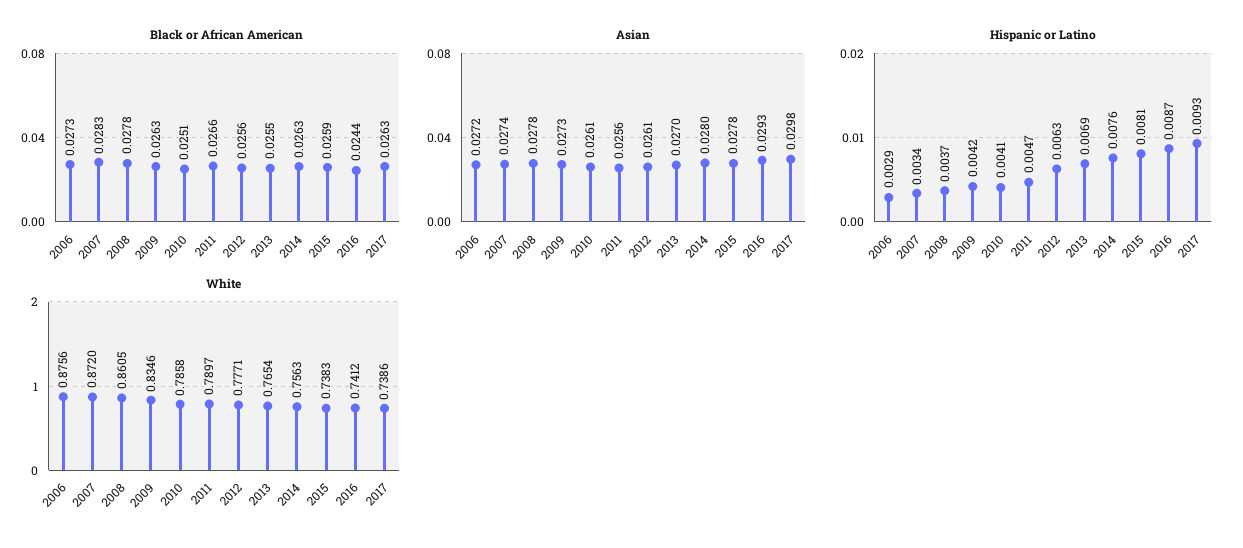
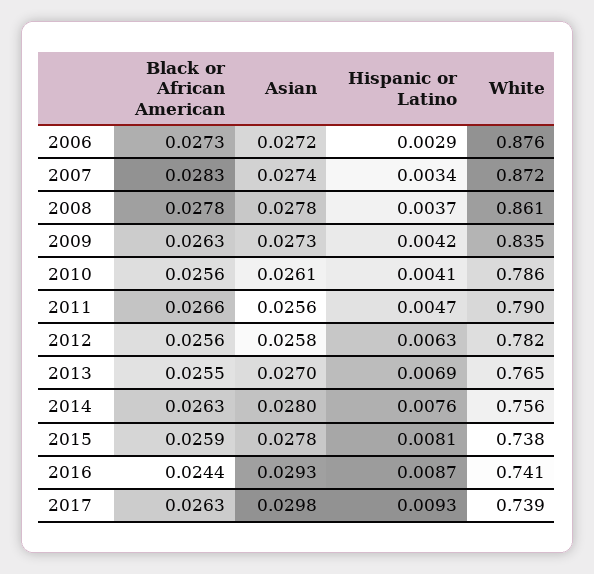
  {
    "Black or African American": {
      "2006": 0.0273,
      "2007": 0.0283,
      "2008": 0.0278,
      "2009": 0.0263,
-     "2010": 0.0251,
+     "2010": 0.0256,
      "2011": 0.0266,
      "2012": 0.0256,
      "2013": 0.0255,
      "2014": 0.0263,
      "2015": 0.0259,
      "2016": 0.0244,
      "2017": 0.0263
    },
    "Asian": {
      "2006": 0.0272,
      "2007": 0.0274,
      "2008": 0.0278,
      "2009": 0.0273,
      "2010": 0.0261,
      "2011": 0.0256,
-     "2012": 0.0261,
+     "2012": 0.0258,
      "2013": 0.027,
      "2014": 0.028,
      "2015": 0.0278,
      "2016": 0.0293,
      "2017": 0.0298
    },
    "Hispanic or Latino": {
      "2006": 0.0029,
      "2007": 0.0034,
      "2008": 0.0037,
      "2009": 0.0042,
      "2010": 0.0041,
      "2011": 0.0047,
      "2012": 0.0063,
      "2013": 0.0069,
      "2014": 0.0076,
      "2015": 0.0081,
      "2016": 0.0087,
      "2017": 0.0093
    },
    "White": {
      "2006": 0.8756,
      "2007": 0.872,
      "2008": 0.8605,
      "2009": 0.8346,
      "2010": 0.7858,
      "2011": 0.7897,
-     "2012": 0.7771,
+     "2012": 0.782,
      "2013": 0.7654,
      "2014": 0.7563,
      "2015": 0.7383,
      "2016": 0.7412,
      "2017": 0.7386
    }
  }

